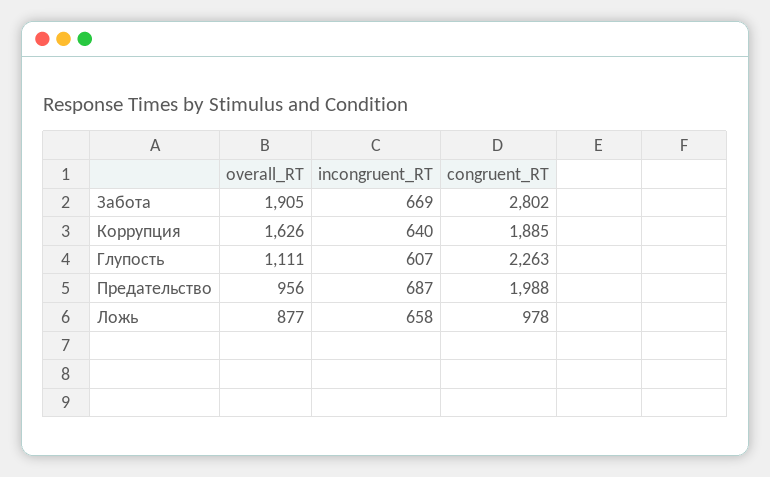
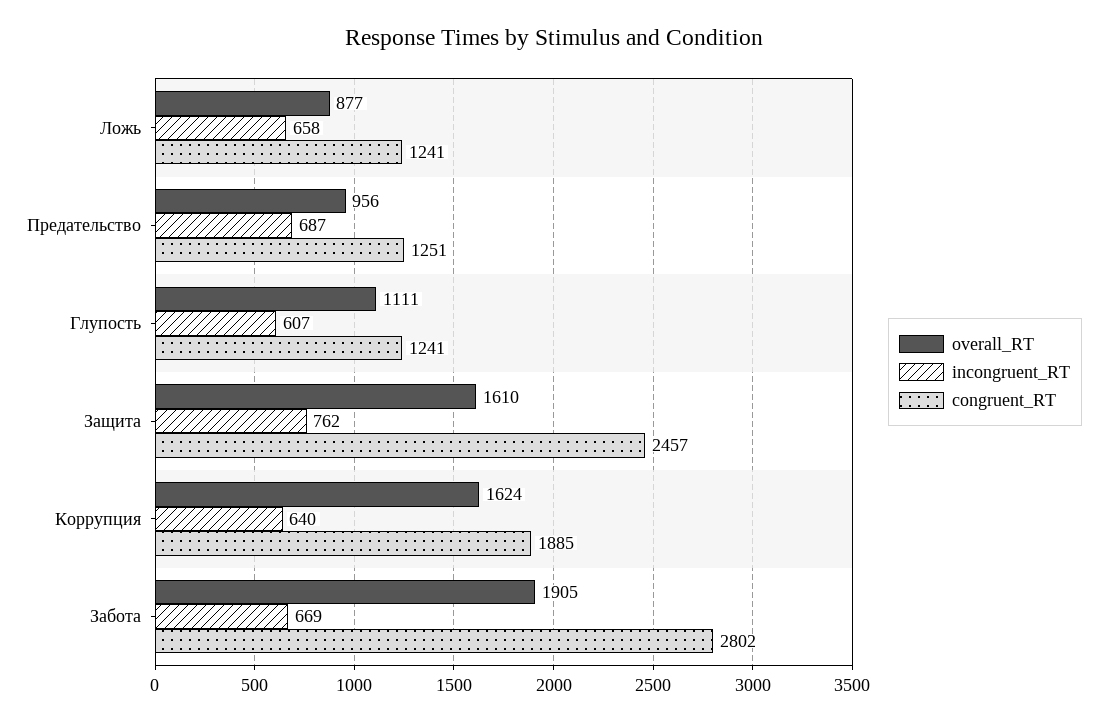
  {
    "overall_RT": {
      "Забота": 1905,
-     "Коррупция": 1626,
+     "Коррупция": 1624,
      "Глупость": 1111,
      "Предательство": 956,
-     "Ложь": 877
+     "Ложь": 877,
+     "Защита": 1610
    },
    "incongruent_RT": {
      "Забота": 669,
      "Коррупция": 640,
      "Глупость": 607,
      "Предательство": 687,
-     "Ложь": 658
+     "Ложь": 658,
+     "Защита": 762
    },
    "congruent_RT": {
      "Забота": 2802,
      "Коррупция": 1885,
-     "Глупость": 2263,
+     "Глупость": 1241,
-     "Предательство": 1988,
+     "Предательство": 1251,
-     "Ложь": 978
+     "Ложь": 1241,
+     "Защита": 2457
    }
  }

